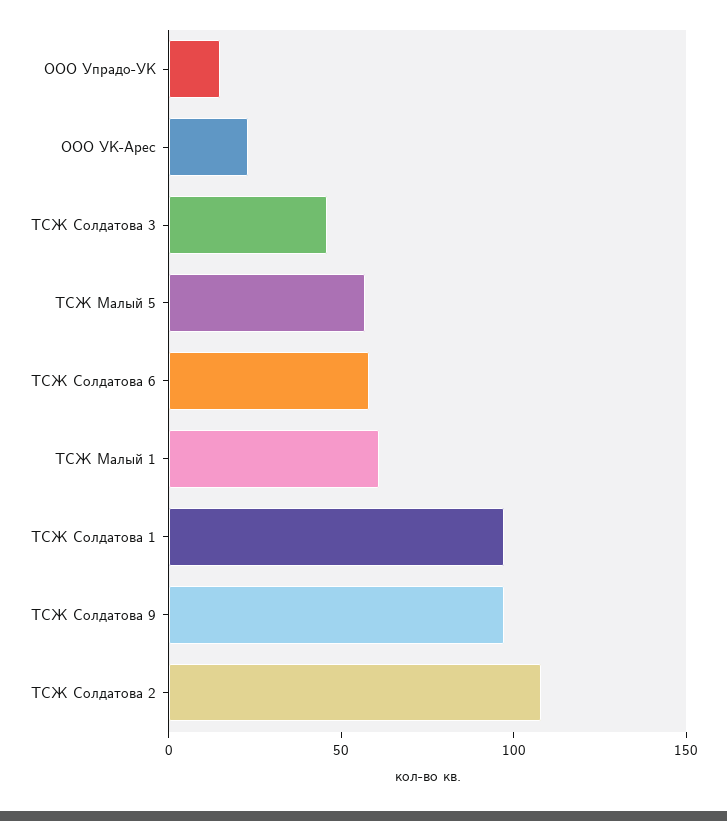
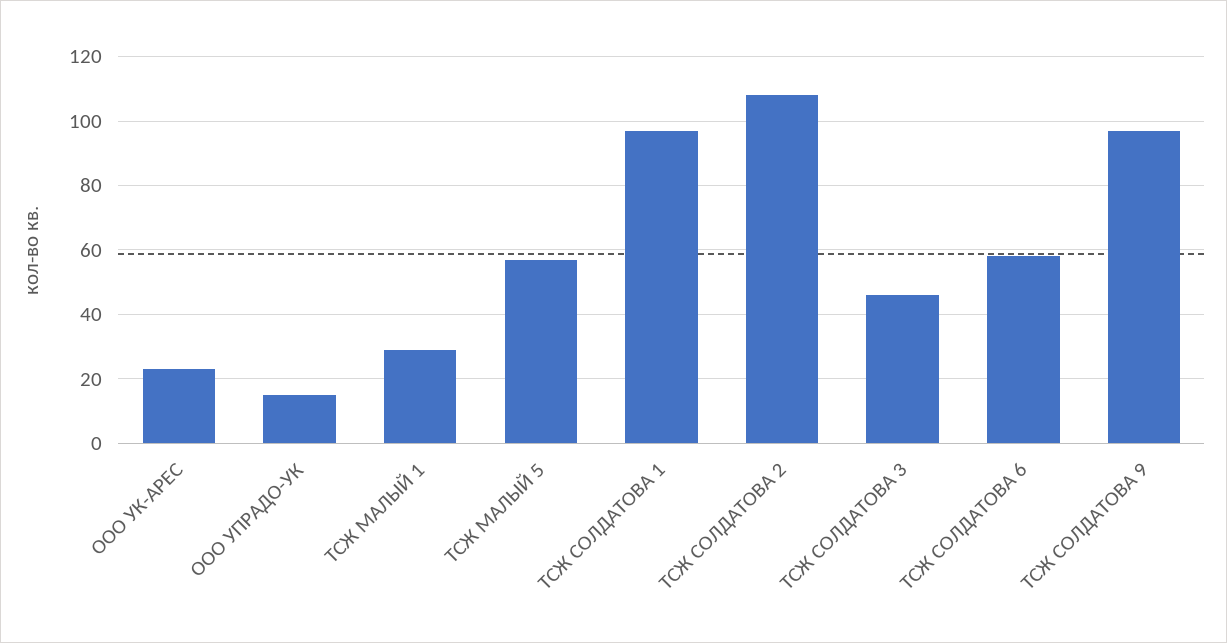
  {
    "ООО Упрадо-УК": 15,
    "ООО УК-Арес": 25,
    "ТСЖ Солдатова 3": 45,
    "ТСЖ Малый 5": 55,
    "ТСЖ Солдатова 6": 60,
-   "ТСЖ Малый 1": 60,
+   "ТСЖ Малый 1": 30,
    "ТСЖ Солдатова 1": 95,
    "ТСЖ Солдатова 9": 95,
    "ТСЖ Солдатова 2": 110
  }

